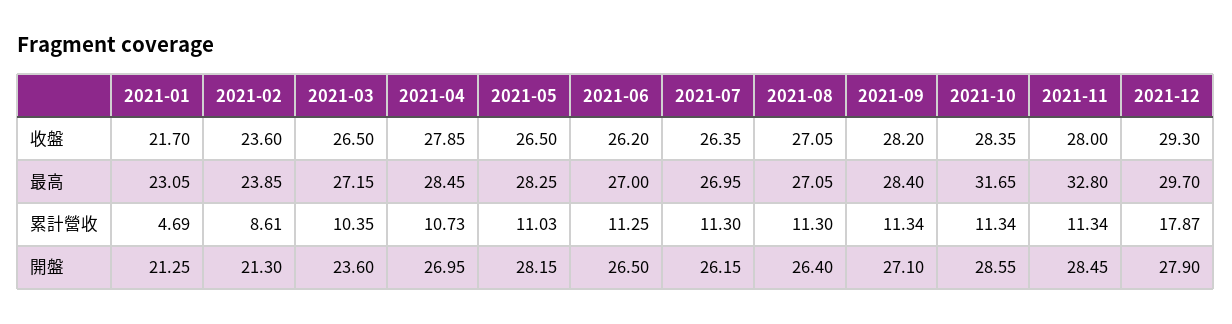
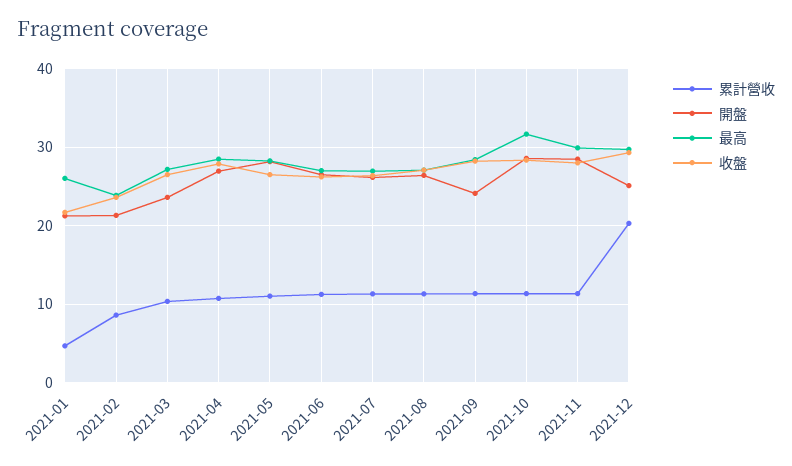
  {
    "收盤": {
      "2021-01": 21.7,
      "2021-02": 23.6,
      "2021-03": 26.5,
      "2021-04": 27.85,
      "2021-05": 26.5,
      "2021-06": 26.2,
      "2021-07": 26.35,
      "2021-08": 27.05,
      "2021-09": 28.2,
      "2021-10": 28.35,
      "2021-11": 28,
      "2021-12": 29.3
    },
    "最高": {
-     "2021-01": 23.05,
+     "2021-01": 26,
      "2021-02": 23.85,
      "2021-03": 27.15,
      "2021-04": 28.45,
      "2021-05": 28.25,
      "2021-06": 27,
      "2021-07": 26.95,
      "2021-08": 27.05,
      "2021-09": 28.4,
      "2021-10": 31.65,
-     "2021-11": 32.8,
+     "2021-11": 30,
      "2021-12": 29.7
    },
    "累計營收": {
      "2021-01": 4.69,
      "2021-02": 8.61,
      "2021-03": 10.35,
      "2021-04": 10.73,
      "2021-05": 11.03,
      "2021-06": 11.25,
      "2021-07": 11.3,
      "2021-08": 11.3,
      "2021-09": 11.34,
      "2021-10": 11.34,
      "2021-11": 11.34,
-     "2021-12": 17.87
+     "2021-12": 20
    },
    "開盤": {
      "2021-01": 21.25,
      "2021-02": 21.3,
      "2021-03": 23.6,
      "2021-04": 26.95,
      "2021-05": 28.15,
      "2021-06": 26.5,
      "2021-07": 26.15,
      "2021-08": 26.4,
-     "2021-09": 27.1,
+     "2021-09": 24,
      "2021-10": 28.55,
      "2021-11": 28.45,
-     "2021-12": 27.9
+     "2021-12": 25
    }
  }

